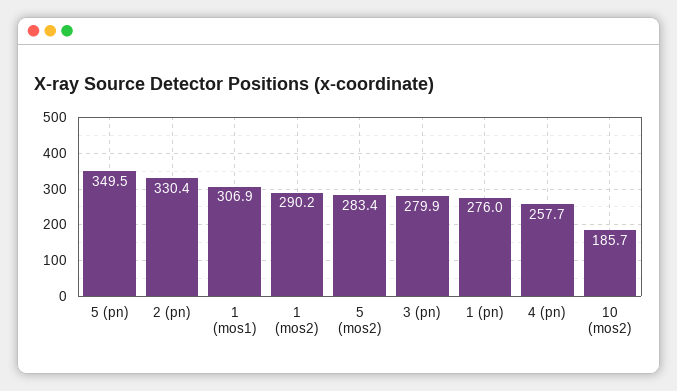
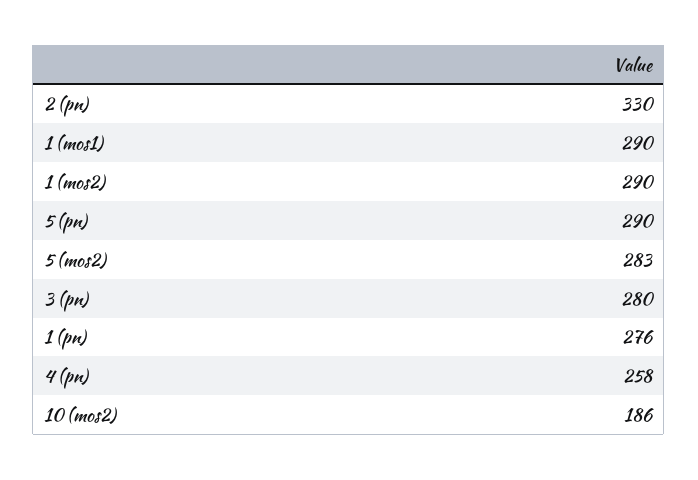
  {
-   "5 (pn)": 349.5,
+   "5 (pn)": 290,
    "2 (pn)": 330.4,
-   "1 (mos1)": 306.9,
+   "1 (mos1)": 290,
    "1 (mos2)": 290.2,
    "5 (mos2)": 283.4,
    "3 (pn)": 279.9,
    "1 (pn)": 276,
    "4 (pn)": 257.7,
    "10 (mos2)": 185.7
  }

